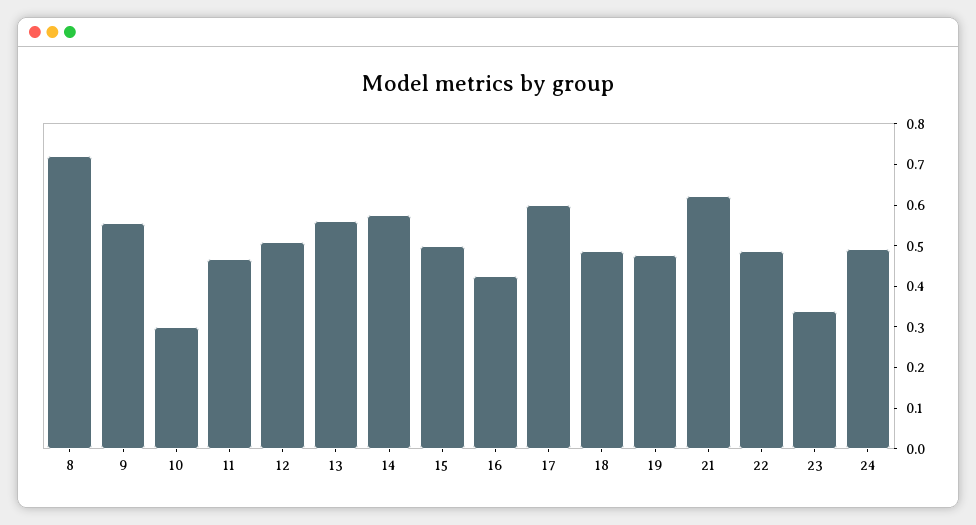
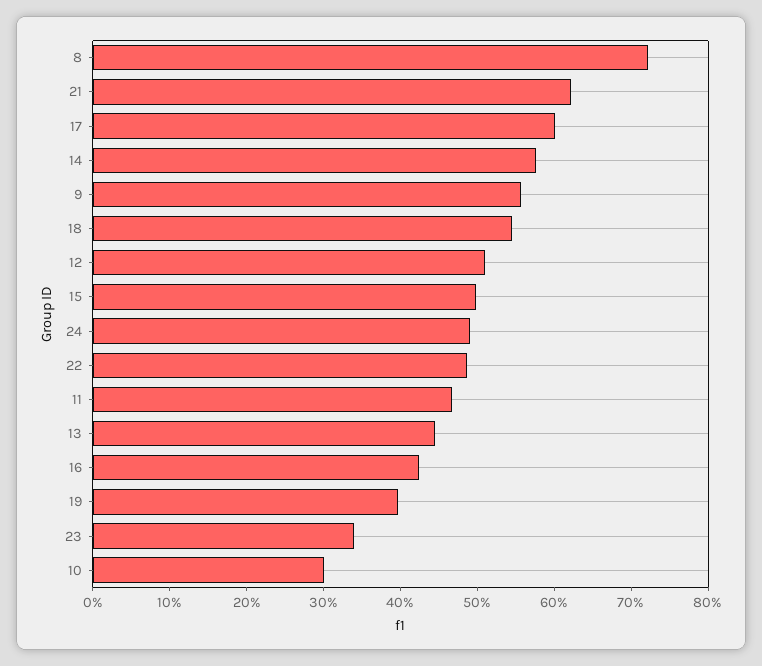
  {
    "8": 0.72,
    "9": 0.56,
    "10": 0.3,
    "11": 0.46,
    "12": 0.52,
-   "13": 0.56,
+   "13": 0.44,
    "14": 0.58,
    "15": 0.5,
    "16": 0.42,
    "17": 0.6,
-   "18": 0.48,
+   "18": 0.54,
-   "19": 0.48,
+   "19": 0.4,
    "21": 0.62,
    "22": 0.48,
    "23": 0.34,
    "24": 0.5
  }

